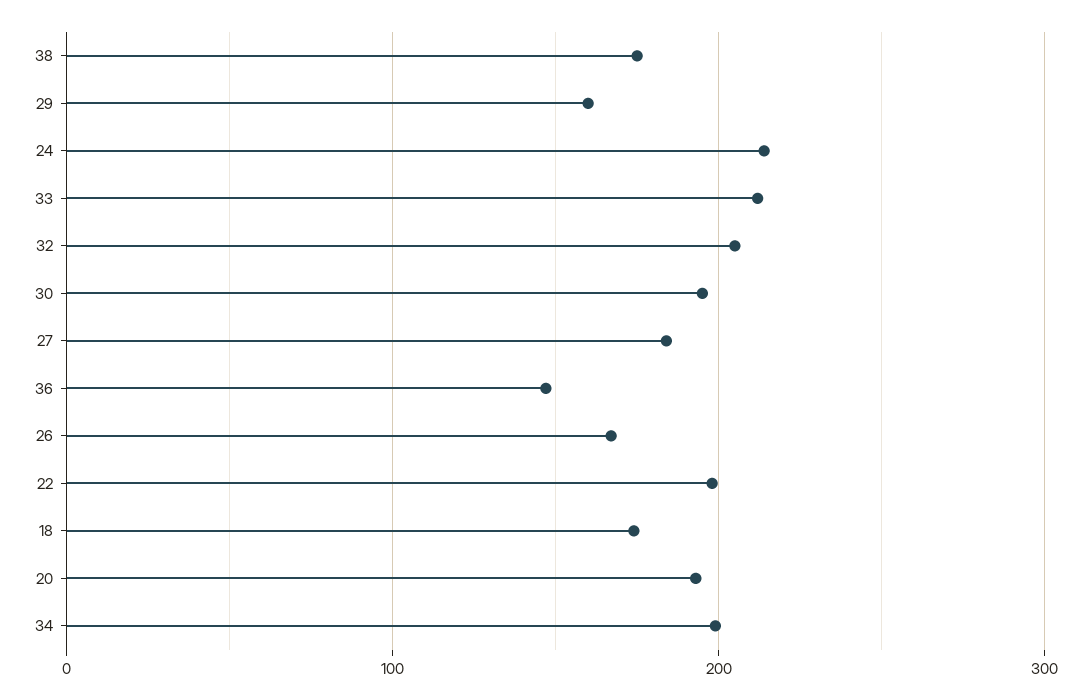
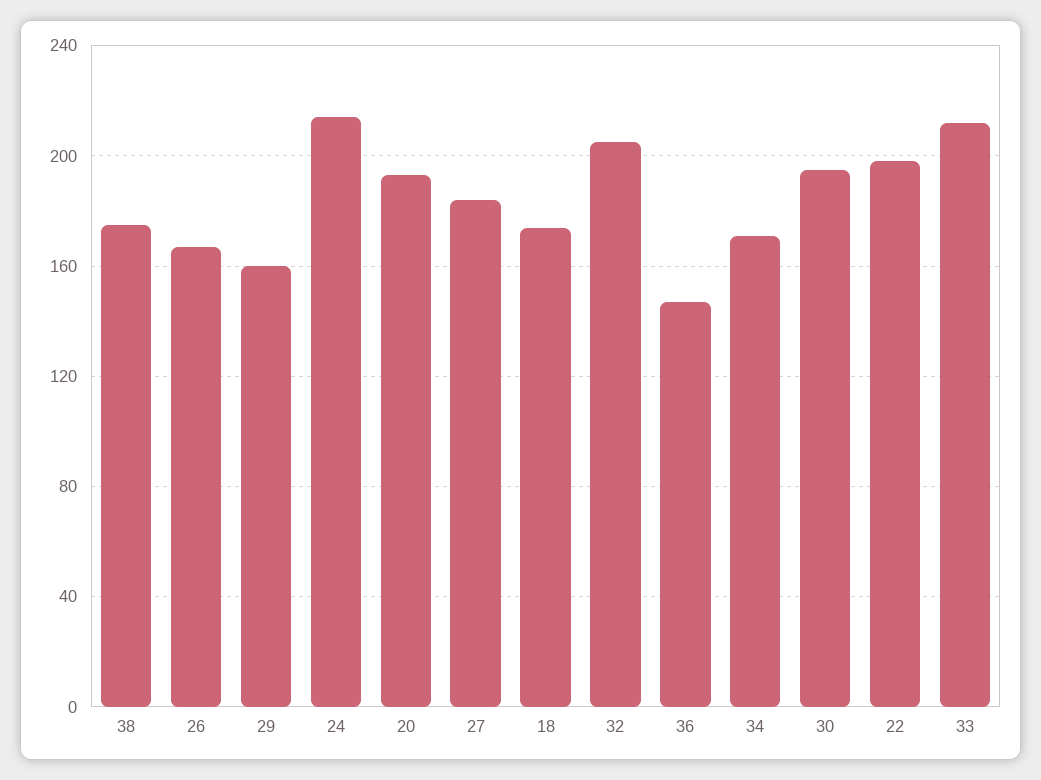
  {
    "38": 175,
    "29": 160,
    "24": 215,
    "33": 210,
    "32": 205,
    "30": 195,
    "27": 185,
    "36": 145,
    "26": 165,
    "22": 200,
    "18": 175,
    "20": 195,
-   "34": 200
+   "34": 170
  }

